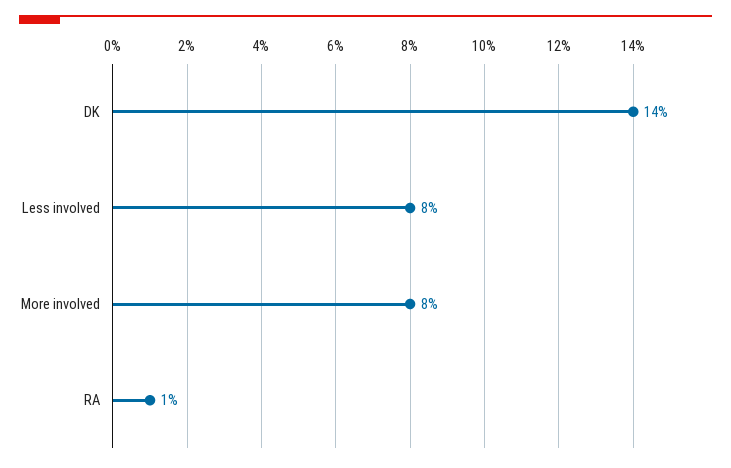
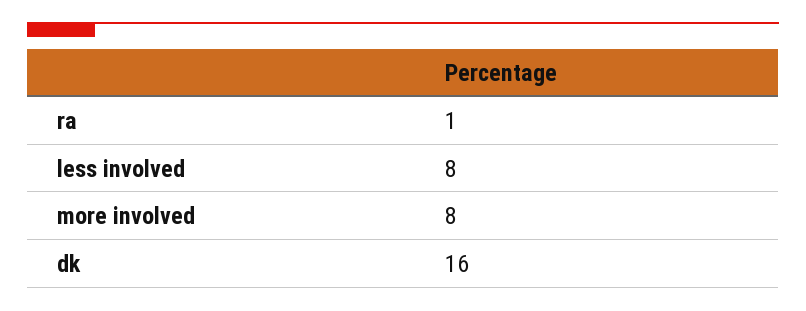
  {
-   "DK": 14,
+   "DK": 16,
    "Less involved": 8,
    "More involved": 8,
    "RA": 1
  }

